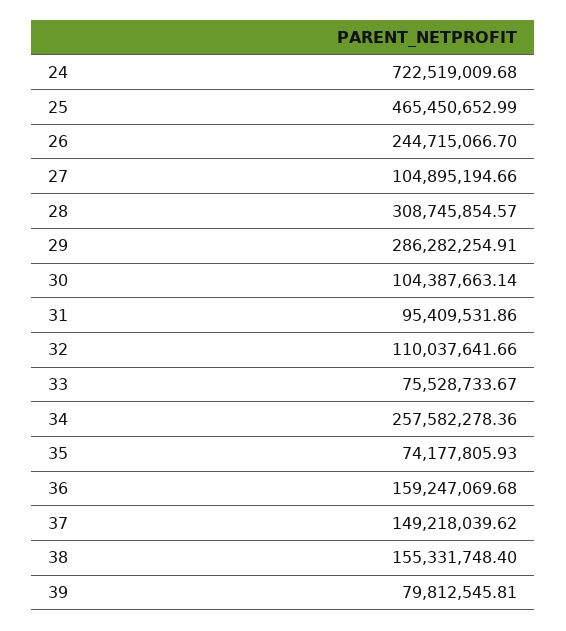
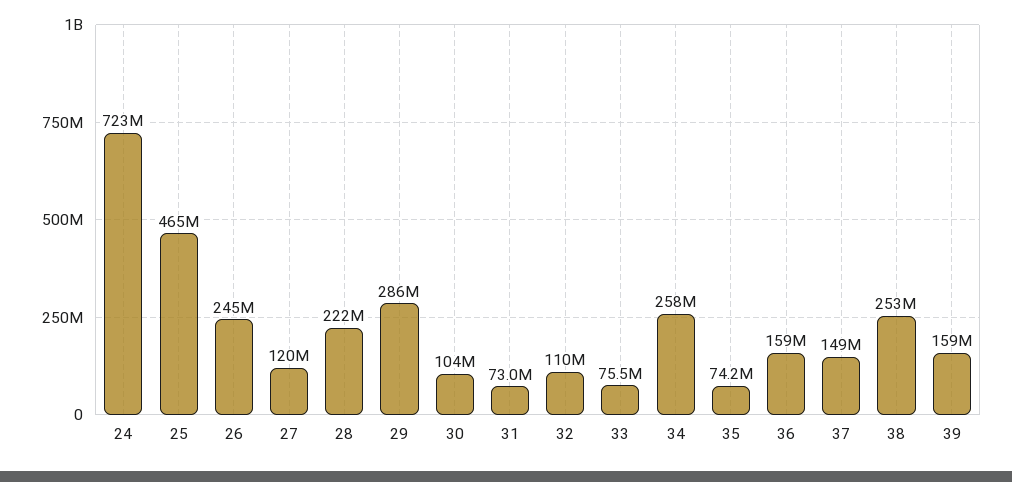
  {
    "24": 722519009.68,
    "25": 465450652.99,
    "26": 244715066.7,
-   "27": 104895194.66,
+   "27": 120000000,
-   "28": 308745854.57,
+   "28": 222000000,
    "29": 286282254.91,
    "30": 104387663.14,
-   "31": 95409531.86,
+   "31": 73000000,
    "32": 110037641.66,
    "33": 75528733.67,
    "34": 257582278.36,
    "35": 74177805.93,
    "36": 159247069.68,
    "37": 149218039.62,
-   "38": 155331748.4,
+   "38": 253000000,
-   "39": 79812545.81
+   "39": 159000000
  }

